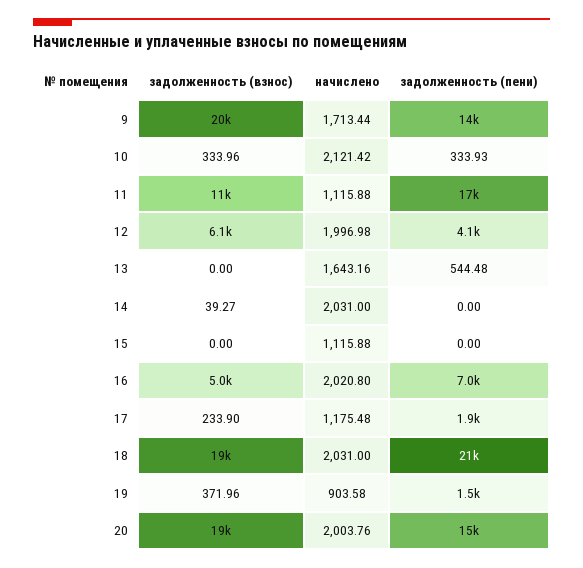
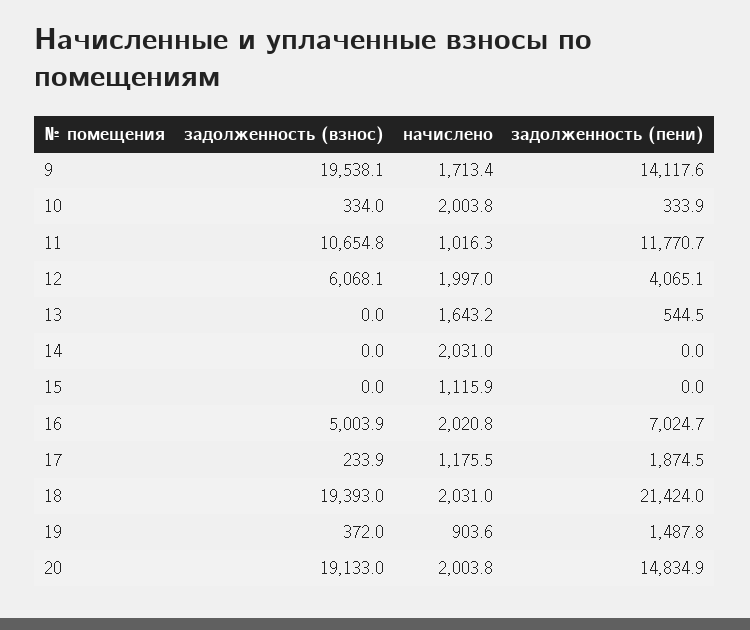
  {
    "задолженность (взнос)": {
      "9": 19538.1,
      "10": 333.96,
      "11": 10654.8,
      "12": 6068.1,
      "13": 0,
-     "14": 39.27,
+     "14": 0,
      "15": 0,
      "16": 5003.9,
      "17": 233.9,
      "18": 19393,
      "19": 371.96,
      "20": 19133
    },
    "начислено": {
      "9": 1713.44,
-     "10": 2121.42,
+     "10": 2003.8,
-     "11": 1115.88,
+     "11": 1016.3,
      "12": 1996.98,
      "13": 1643.16,
      "14": 2031,
      "15": 1115.88,
      "16": 2020.8,
      "17": 1175.48,
      "18": 2031,
      "19": 903.58,
      "20": 2003.76
    },
    "задолженность (пени)": {
      "9": 14117.6,
      "10": 333.93,
-     "11": 17000,
+     "11": 11770.7,
      "12": 4065.1,
      "13": 544.48,
      "14": 0,
      "15": 0,
      "16": 7024.7,
      "17": 1874.5,
      "18": 21424,
      "19": 1487.8,
      "20": 14834.9
    }
  }

